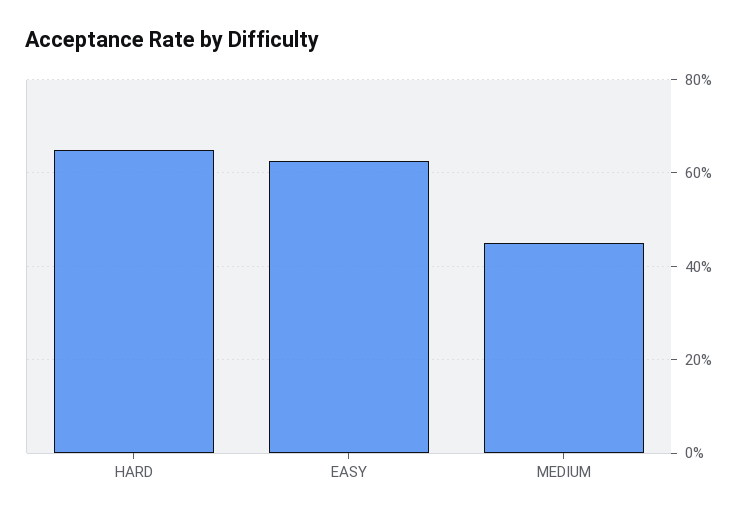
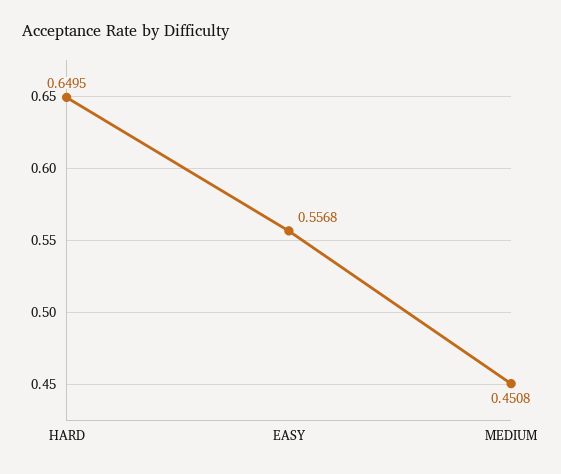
  {
    "HARD": 0.6495,
-   "EASY": 0.62,
+   "EASY": 0.5568,
    "MEDIUM": 0.4508
  }

